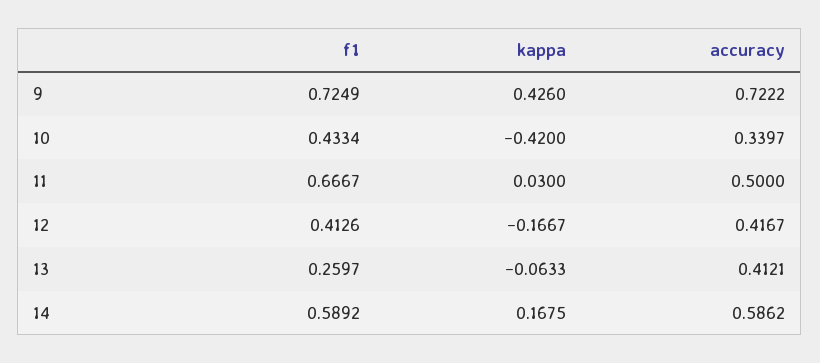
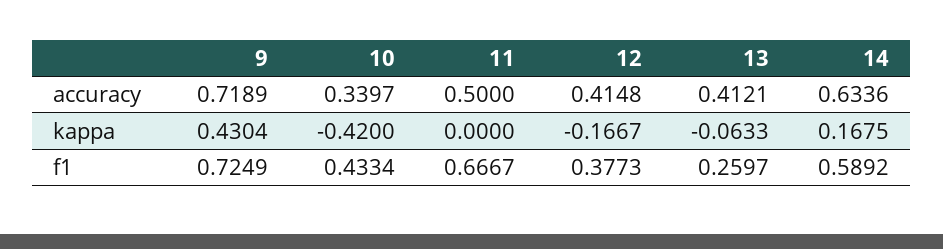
  {
    "f1": {
      "9": 0.7249,
      "10": 0.4334,
      "11": 0.6667,
-     "12": 0.4126,
+     "12": 0.3773,
      "13": 0.2597,
      "14": 0.5892
    },
    "kappa": {
-     "9": 0.426,
+     "9": 0.4304,
      "10": -0.42,
-     "11": 0.03,
+     "11": 0,
      "12": -0.1667,
      "13": -0.0633,
      "14": 0.1675
    },
    "accuracy": {
-     "9": 0.7222,
+     "9": 0.7189,
      "10": 0.3397,
      "11": 0.5,
-     "12": 0.4167,
+     "12": 0.4148,
      "13": 0.4121,
-     "14": 0.5862
+     "14": 0.6336
    }
  }

